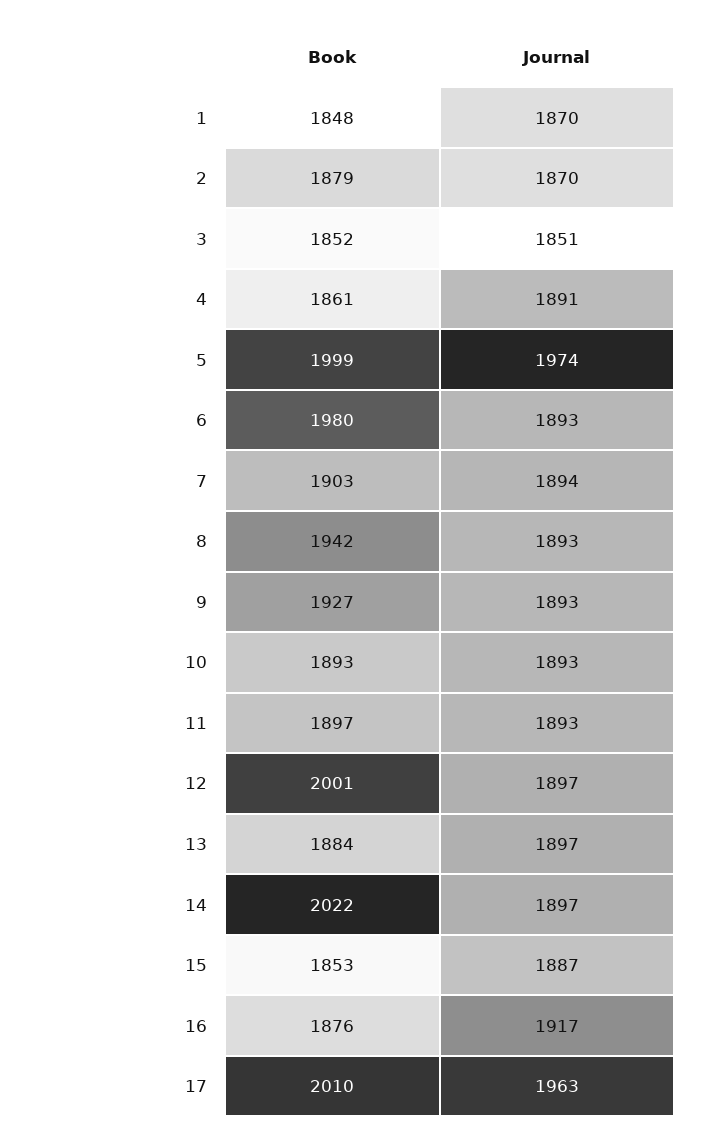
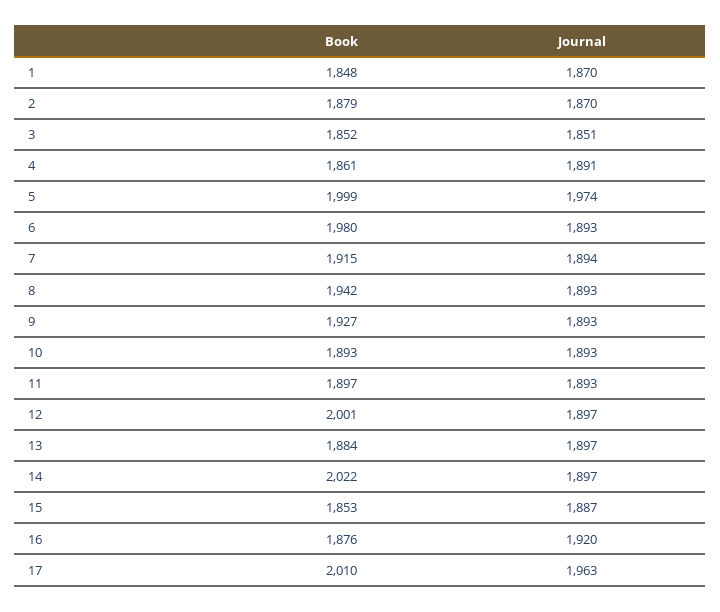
  {
    "Book": {
      "1": 1848,
      "2": 1879,
      "3": 1852,
      "4": 1861,
      "5": 1999,
      "6": 1980,
-     "7": 1903,
+     "7": 1915,
      "8": 1942,
      "9": 1927,
      "10": 1893,
      "11": 1897,
      "12": 2001,
      "13": 1884,
      "14": 2022,
      "15": 1853,
      "16": 1876,
      "17": 2010
    },
    "Journal": {
      "1": 1870,
      "2": 1870,
      "3": 1851,
      "4": 1891,
      "5": 1974,
      "6": 1893,
      "7": 1894,
      "8": 1893,
      "9": 1893,
      "10": 1893,
      "11": 1893,
      "12": 1897,
      "13": 1897,
      "14": 1897,
      "15": 1887,
-     "16": 1917,
+     "16": 1920,
      "17": 1963
    }
  }

